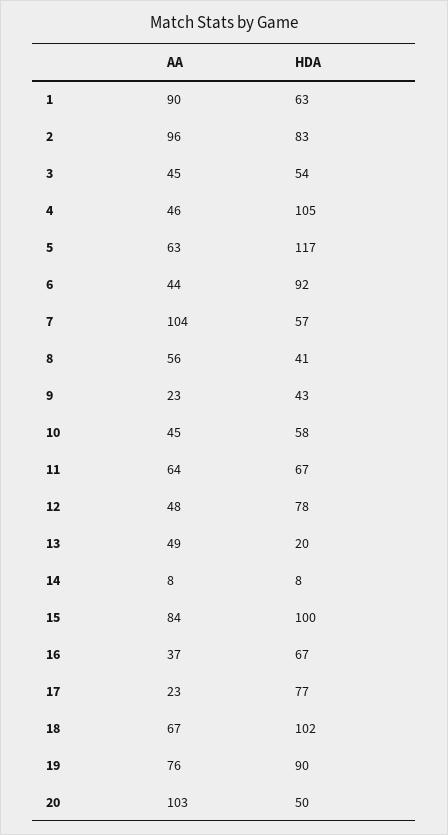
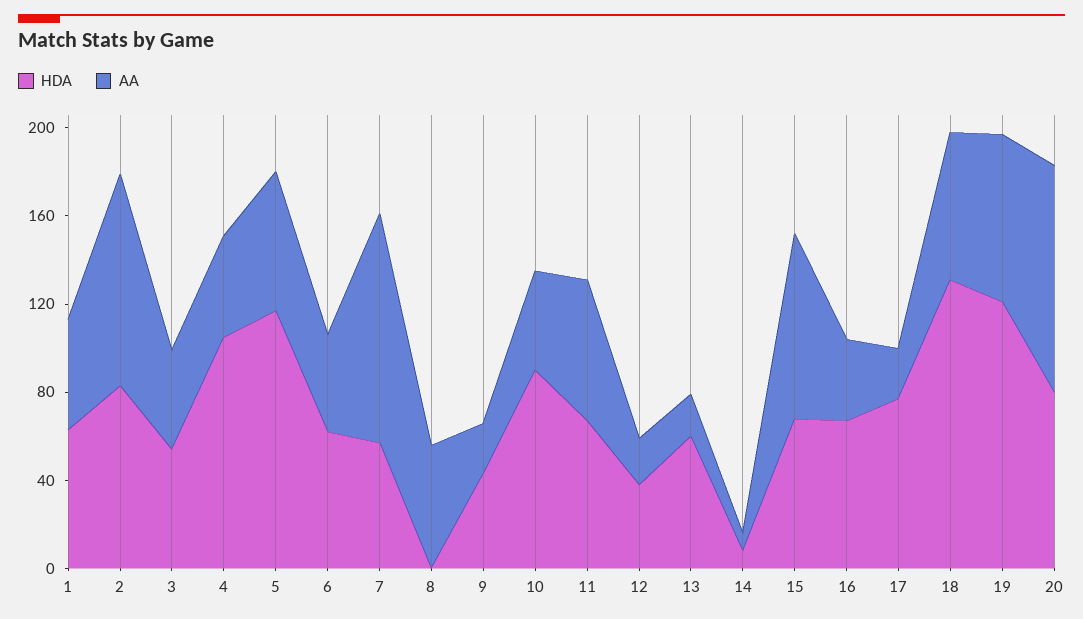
  {
    "AA": {
-     "1": 90,
+     "1": 50,
      "2": 96,
      "3": 45,
      "4": 46,
      "5": 63,
      "6": 44,
      "7": 104,
      "8": 56,
      "9": 23,
      "10": 45,
      "11": 64,
-     "12": 48,
+     "12": 20,
-     "13": 49,
+     "13": 20,
      "14": 8,
      "15": 84,
      "16": 37,
      "17": 23,
      "18": 67,
      "19": 76,
      "20": 103
    },
    "HDA": {
      "1": 63,
      "2": 83,
      "3": 54,
      "4": 105,
      "5": 117,
-     "6": 92,
+     "6": 60,
      "7": 57,
-     "8": 41,
+     "8": 0,
      "9": 43,
-     "10": 58,
+     "10": 90,
      "11": 67,
-     "12": 78,
+     "12": 40,
-     "13": 20,
+     "13": 60,
      "14": 8,
-     "15": 100,
+     "15": 70,
      "16": 67,
      "17": 77,
-     "18": 102,
+     "18": 130,
-     "19": 90,
+     "19": 120,
-     "20": 50
+     "20": 80
    }
  }

